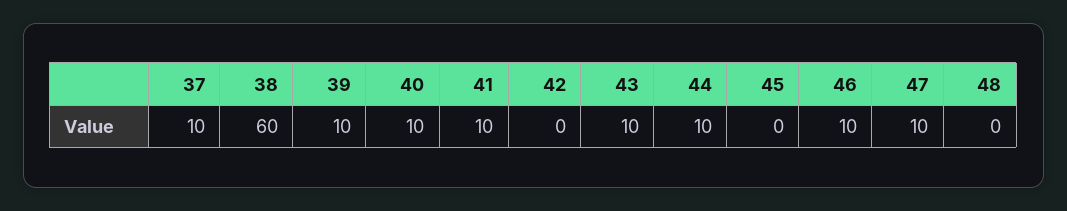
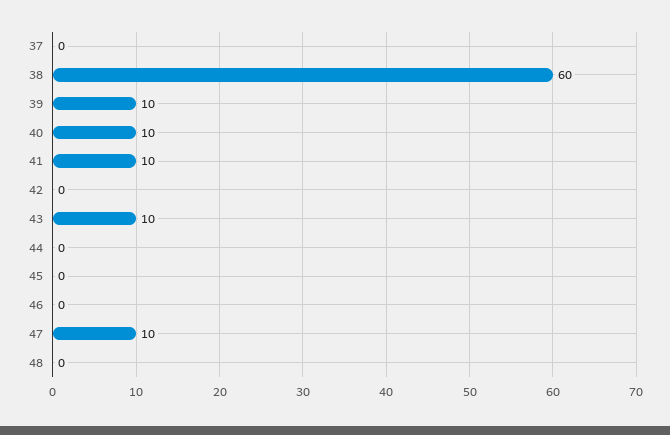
  {
-   "37": 10,
+   "37": 0,
    "38": 60,
    "39": 10,
    "40": 10,
    "41": 10,
    "42": 0,
    "43": 10,
-   "44": 10,
+   "44": 0,
    "45": 0,
-   "46": 10,
+   "46": 0,
    "47": 10,
    "48": 0
  }

